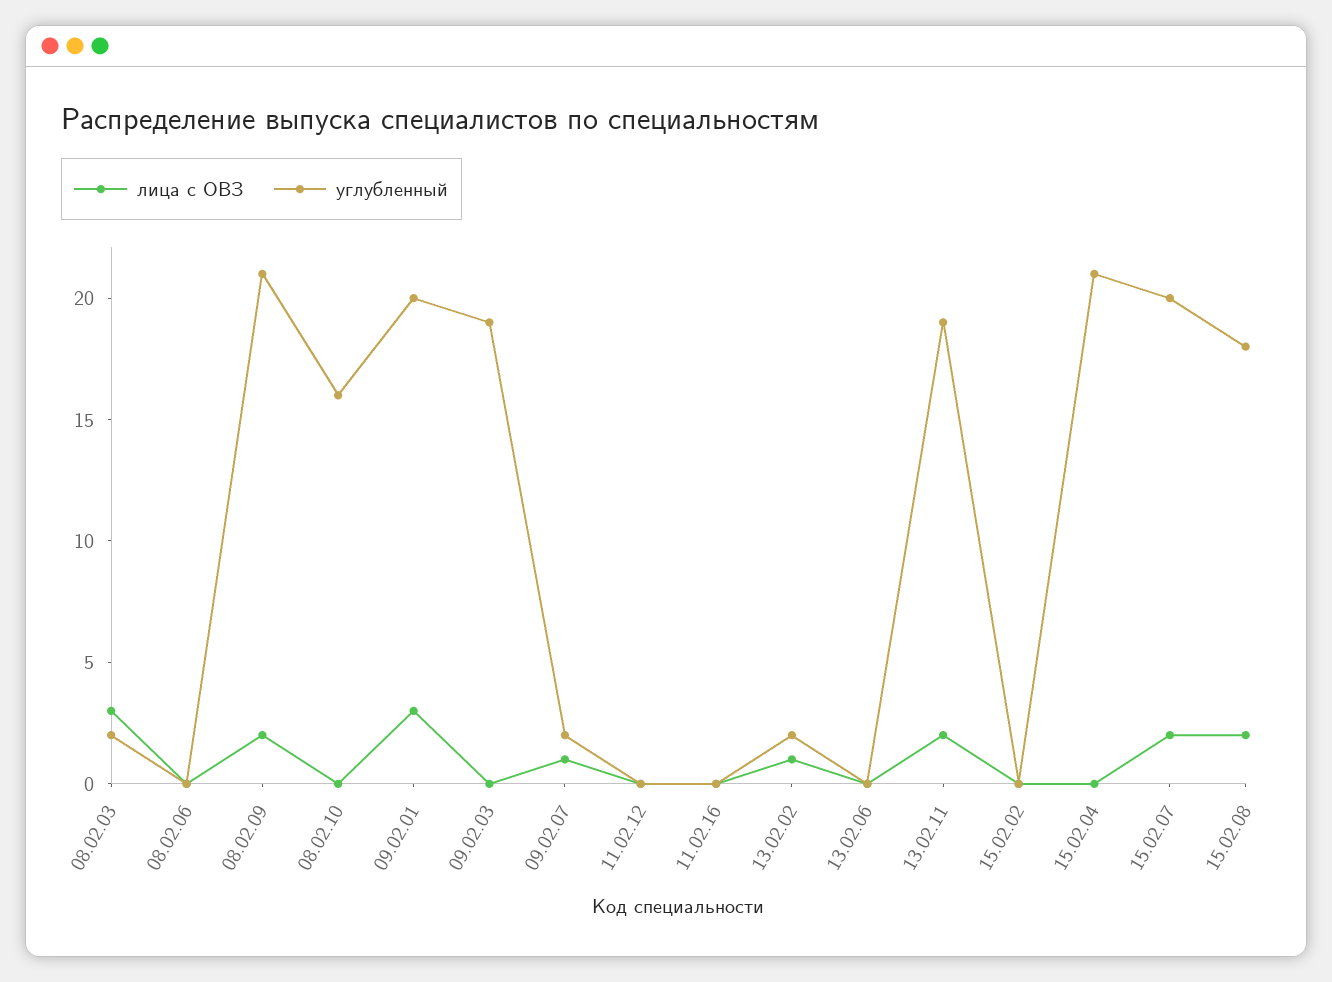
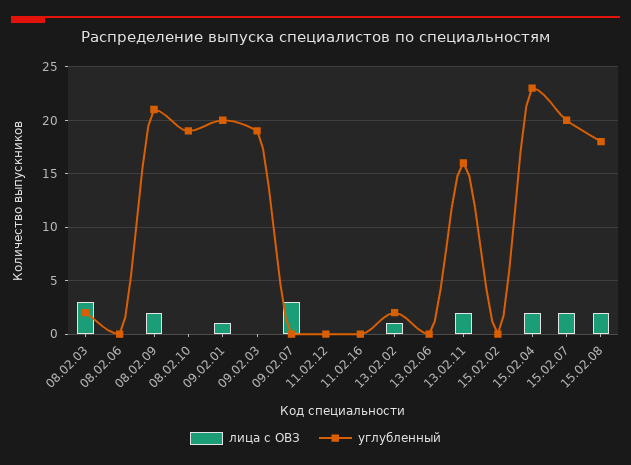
  {
    "лица с ОВЗ": {
      "08.02.03": 3,
      "08.02.06": 0,
      "08.02.09": 2,
      "08.02.10": 0,
-     "09.02.01": 3,
+     "09.02.01": 1,
      "09.02.03": 0,
-     "09.02.07": 1,
+     "09.02.07": 3,
      "11.02.12": 0,
      "11.02.16": 0,
      "13.02.02": 1,
      "13.02.06": 0,
      "13.02.11": 2,
      "15.02.02": 0,
-     "15.02.04": 0,
+     "15.02.04": 2,
      "15.02.07": 2,
      "15.02.08": 2
    },
    "углубленный": {
      "08.02.03": 2,
      "08.02.06": 0,
      "08.02.09": 21,
-     "08.02.10": 16,
+     "08.02.10": 19,
      "09.02.01": 20,
      "09.02.03": 19,
-     "09.02.07": 2,
+     "09.02.07": 0,
      "11.02.12": 0,
      "11.02.16": 0,
      "13.02.02": 2,
      "13.02.06": 0,
-     "13.02.11": 19,
+     "13.02.11": 16,
      "15.02.02": 0,
-     "15.02.04": 21,
+     "15.02.04": 23,
      "15.02.07": 20,
      "15.02.08": 18
    }
  }

